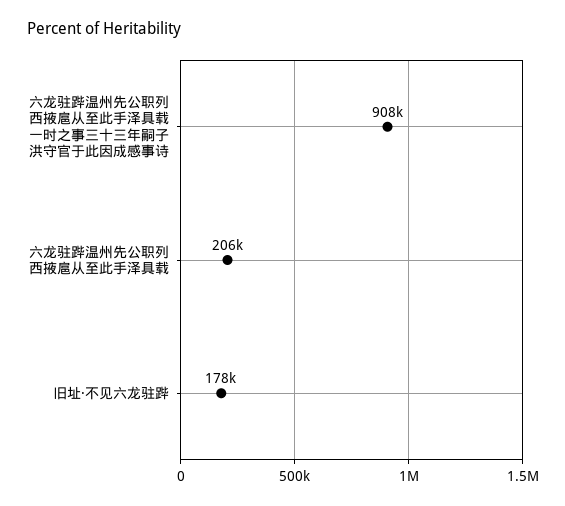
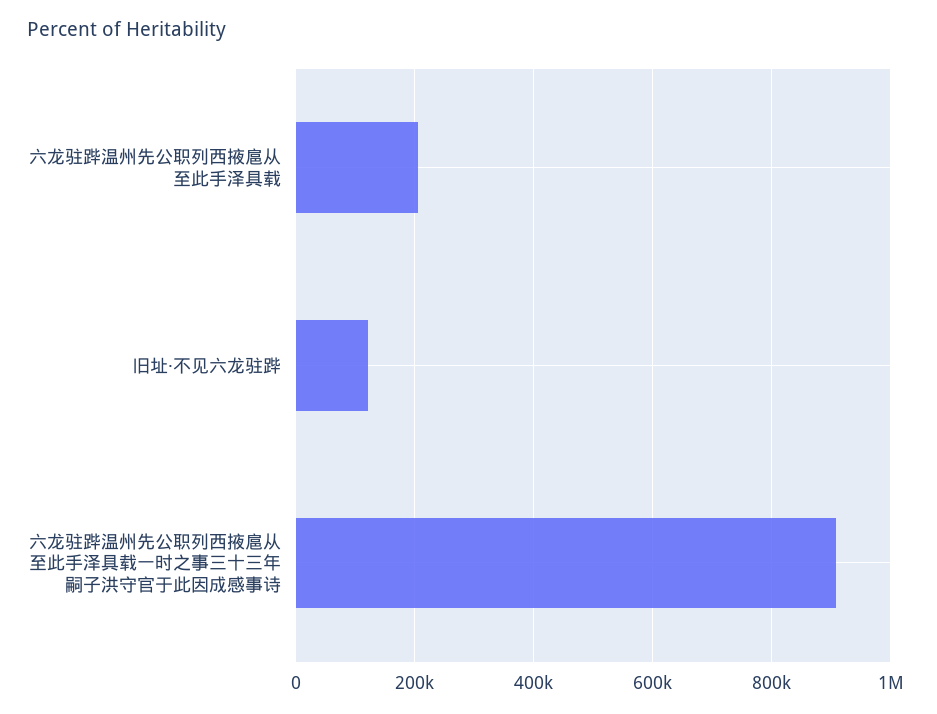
  {
    "六龙驻跸温州先公职列西掖扈从至此手泽具载一时之事三十三年嗣子洪守官于此因成感事诗": 908000,
    "六龙驻跸温州先公职列西掖扈从至此手泽具载": 206000,
-   "旧址·不见六龙驻跸": 178000
+   "旧址·不见六龙驻跸": 120000
  }

